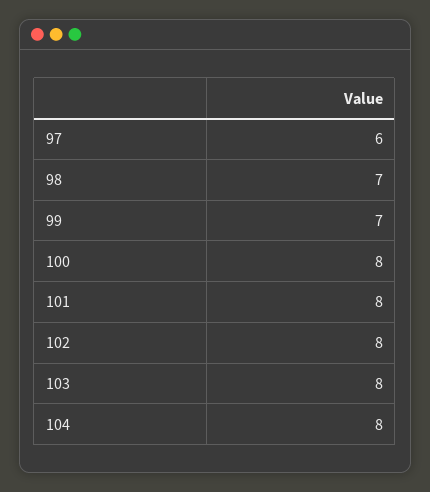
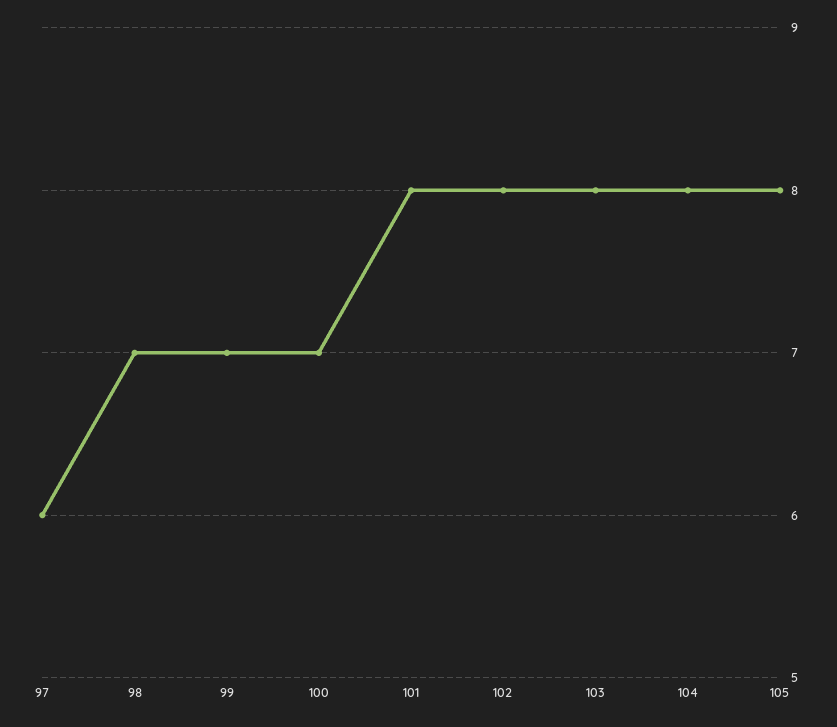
  {
    "97": 6,
    "98": 7,
    "99": 7,
-   "100": 8,
+   "100": 7,
    "101": 8,
    "102": 8,
    "103": 8,
-   "104": 8
+   "104": 8,
+   "105": 8
  }

